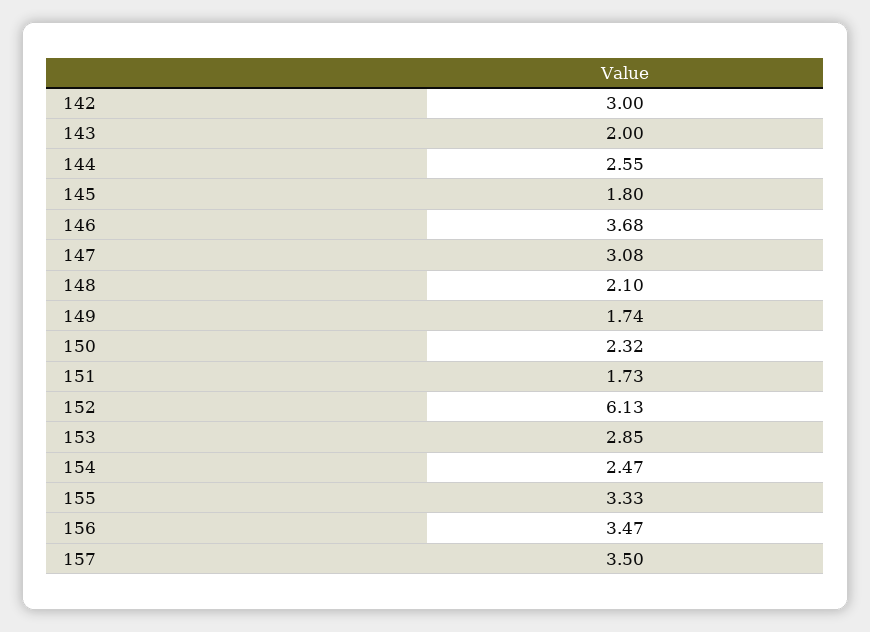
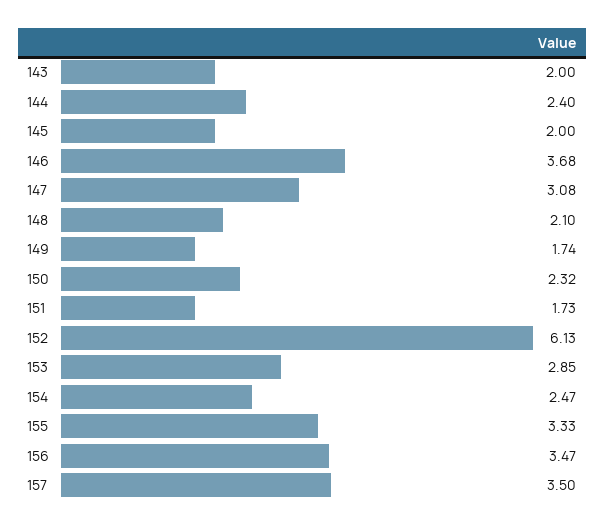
  {
-   "142": 3,
    "143": 2,
-   "144": 2.55,
+   "144": 2.4,
-   "145": 1.8,
+   "145": 2,
    "146": 3.68,
    "147": 3.08,
    "148": 2.1,
    "149": 1.74,
    "150": 2.32,
    "151": 1.73,
    "152": 6.13,
    "153": 2.85,
    "154": 2.47,
    "155": 3.33,
    "156": 3.47,
    "157": 3.5
  }

